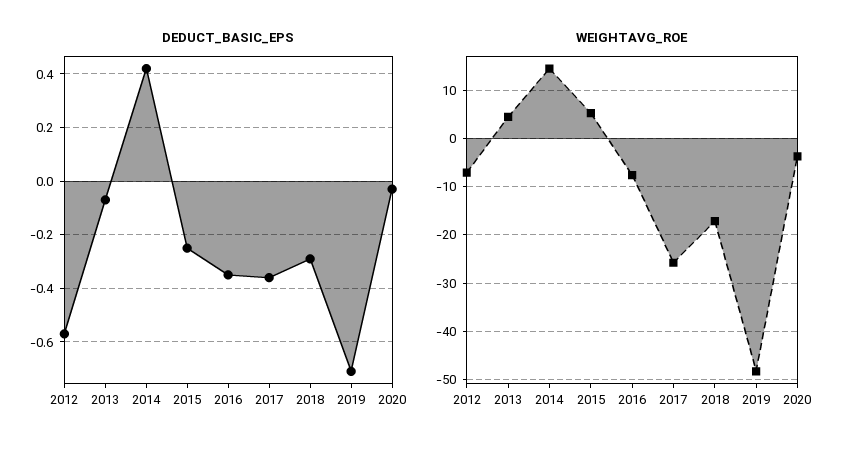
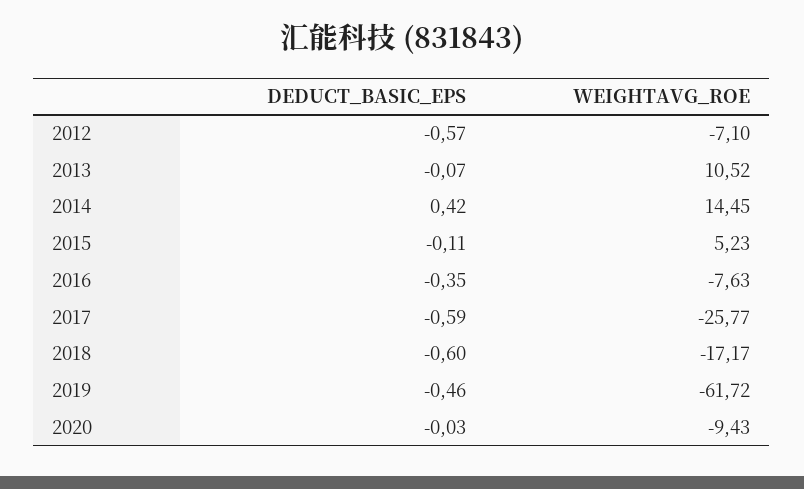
  {
    "DEDUCT_BASIC_EPS": {
      "2012": -0.57,
      "2013": -0.07,
      "2014": 0.42,
-     "2015": -0.25,
+     "2015": -0.11,
      "2016": -0.35,
-     "2017": -0.35,
+     "2017": -0.59,
-     "2018": -0.3,
+     "2018": -0.6,
-     "2019": -0.7,
+     "2019": -0.46,
      "2020": -0.03
    },
    "WEIGHTAVG_ROE": {
      "2012": -7.1,
-     "2013": 4,
+     "2013": 10.52,
      "2014": 14.45,
      "2015": 5.23,
      "2016": -7.63,
      "2017": -25.77,
      "2018": -17.17,
-     "2019": -48,
+     "2019": -61.72,
-     "2020": -4
+     "2020": -9.43
    }
  }

